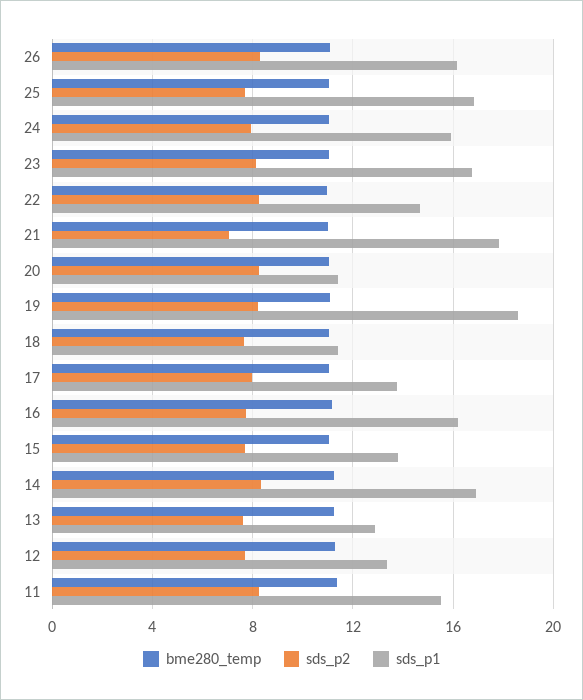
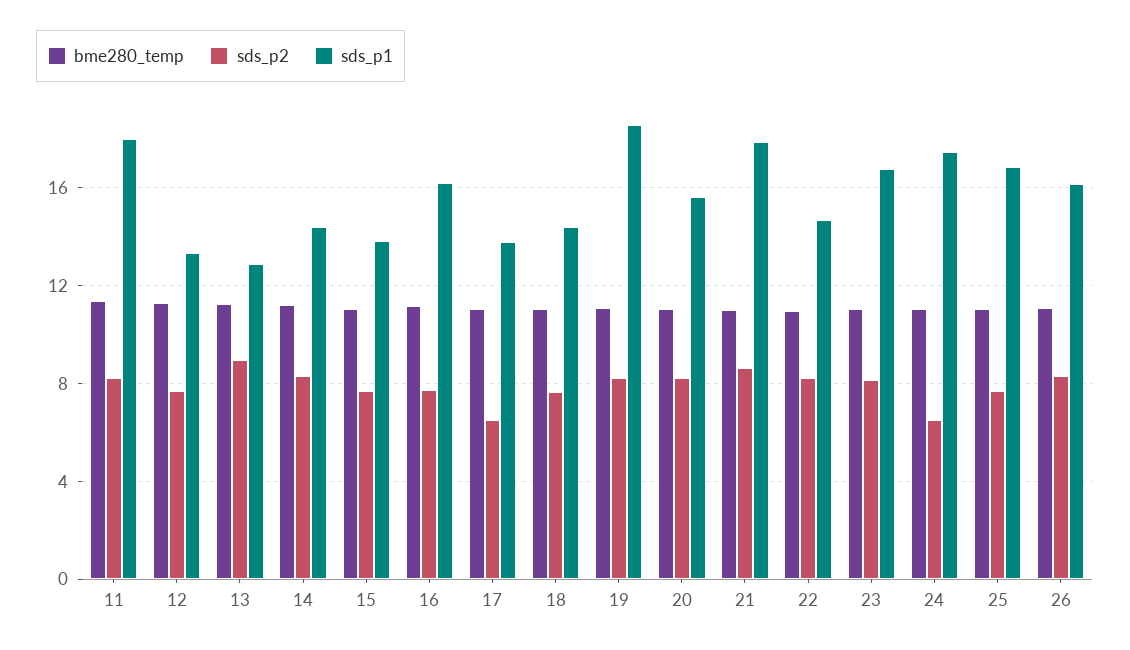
  {
    "bme280_temp": {
      "26": 11,
      "25": 11,
      "24": 11,
      "23": 11,
      "22": 11,
      "21": 11,
      "20": 11,
      "19": 11,
      "18": 11,
      "17": 11,
      "16": 11,
      "15": 11,
      "14": 11,
      "13": 11.5,
      "12": 11.5,
      "11": 11.5
    },
    "sds_p2": {
      "26": 8.5,
      "25": 7.5,
-     "24": 8,
+     "24": 6.5,
      "23": 8,
      "22": 8.5,
-     "21": 7,
+     "21": 8.5,
      "20": 8.5,
      "19": 8,
      "18": 7.5,
-     "17": 8,
+     "17": 6.5,
      "16": 7.5,
      "15": 7.5,
      "14": 8.5,
-     "13": 7.5,
+     "13": 9,
      "12": 7.5,
      "11": 8.5
    },
    "sds_p1": {
      "26": 16,
      "25": 17,
-     "24": 16,
+     "24": 17.5,
      "23": 17,
      "22": 14.5,
      "21": 18,
-     "20": 11.5,
+     "20": 15.5,
      "19": 18.5,
-     "18": 11.5,
+     "18": 14.5,
      "17": 14,
      "16": 16,
      "15": 14,
-     "14": 17,
+     "14": 14.5,
      "13": 13,
      "12": 13.5,
-     "11": 15.5
+     "11": 18
    }
  }

